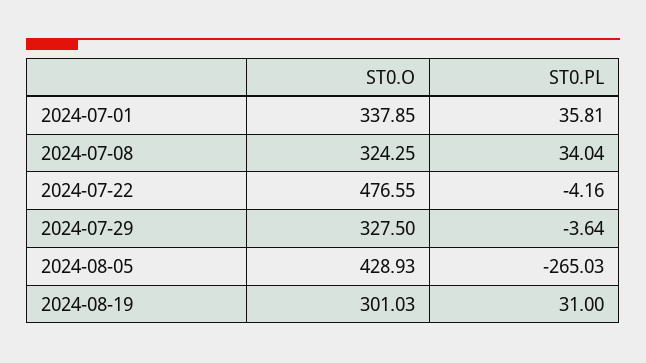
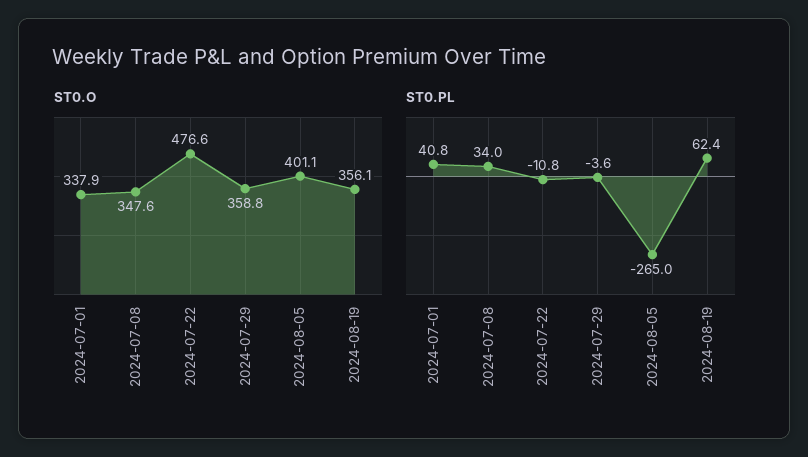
  {
    "ST0.O": {
      "2024-07-01": 337.85,
-     "2024-07-08": 324.25,
+     "2024-07-08": 347.6,
      "2024-07-22": 476.55,
-     "2024-07-29": 327.5,
+     "2024-07-29": 358.8,
-     "2024-08-05": 428.93,
+     "2024-08-05": 401.1,
-     "2024-08-19": 301.03
+     "2024-08-19": 356.1
    },
    "ST0.PL": {
-     "2024-07-01": 35.81,
+     "2024-07-01": 40.8,
      "2024-07-08": 34.04,
-     "2024-07-22": -4.16,
+     "2024-07-22": -10.8,
      "2024-07-29": -3.64,
      "2024-08-05": -265.03,
-     "2024-08-19": 31
+     "2024-08-19": 62.4
    }
  }

